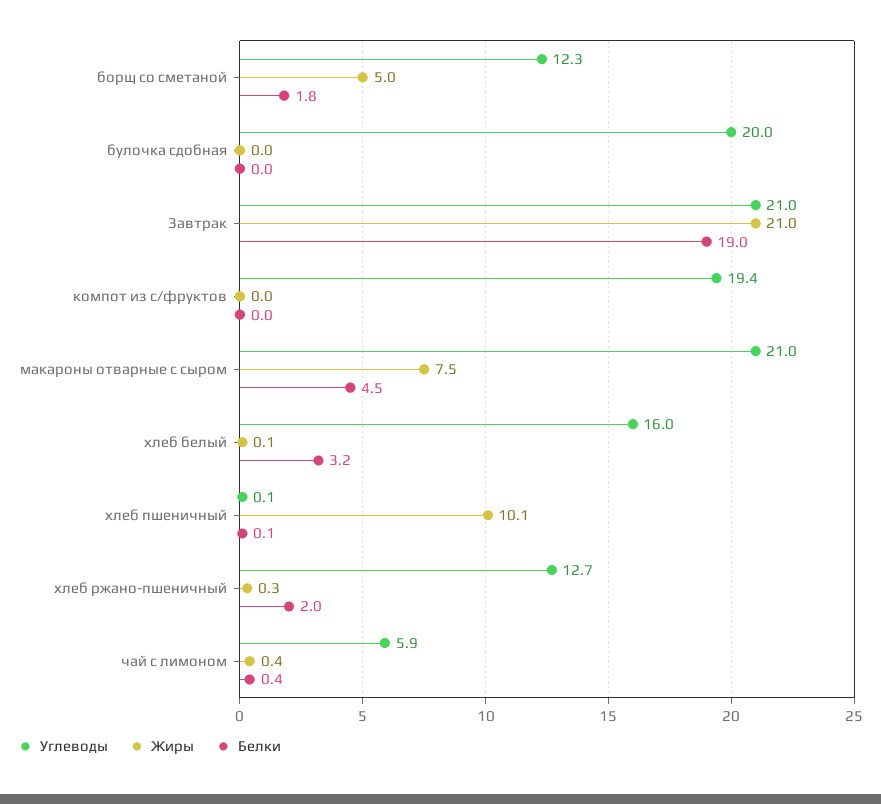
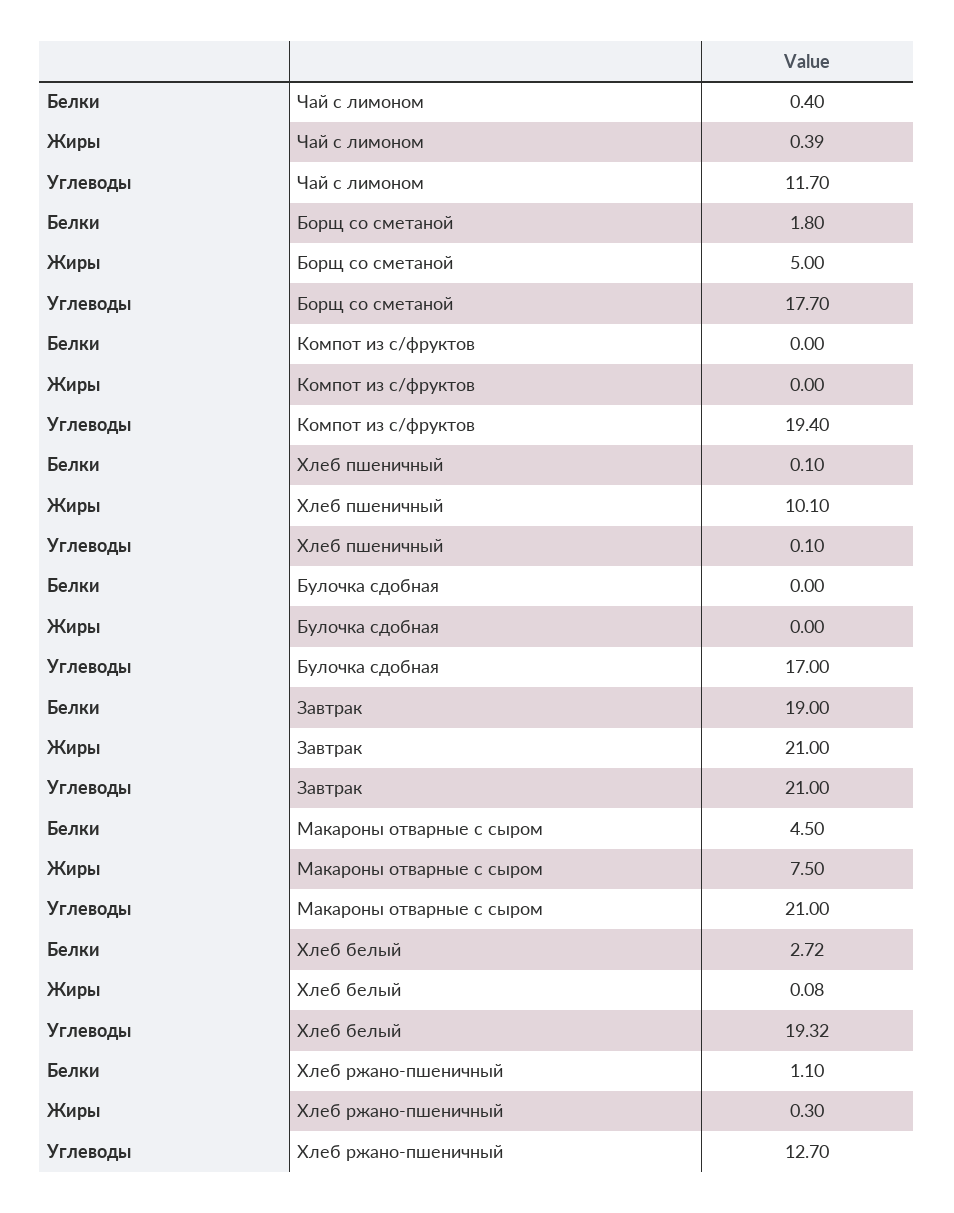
  {
    "Углеводы": {
-     "борщ со сметаной": 12.3,
+     "борщ со сметаной": 17.7,
-     "булочка сдобная": 20,
+     "булочка сдобная": 17,
      "Завтрак": 21,
      "компот из с/фруктов": 19.4,
      "макароны отварные с сыром": 21,
-     "хлеб белый": 16,
+     "хлеб белый": 19.32,
      "хлеб пшеничный": 0.1,
      "хлеб ржано-пшеничный": 12.7,
-     "чай с лимоном": 5.9
+     "чай с лимоном": 11.7
    },
    "Жиры": {
      "борщ со сметаной": 5,
      "булочка сдобная": 0,
      "Завтрак": 21,
      "компот из с/фруктов": 0,
      "макароны отварные с сыром": 7.5,
      "хлеб белый": 0.08,
      "хлеб пшеничный": 10.1,
      "хлеб ржано-пшеничный": 0.3,
      "чай с лимоном": 0.39
    },
    "Белки": {
      "борщ со сметаной": 1.8,
      "булочка сдобная": 0,
      "Завтрак": 19,
      "компот из с/фруктов": 0,
      "макароны отварные с сыром": 4.5,
-     "хлеб белый": 3.2,
+     "хлеб белый": 2.72,
      "хлеб пшеничный": 0.1,
-     "хлеб ржано-пшеничный": 2,
+     "хлеб ржано-пшеничный": 1.1,
      "чай с лимоном": 0.4
    }
  }

